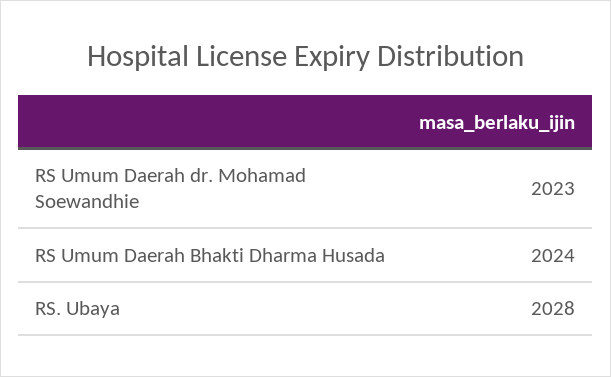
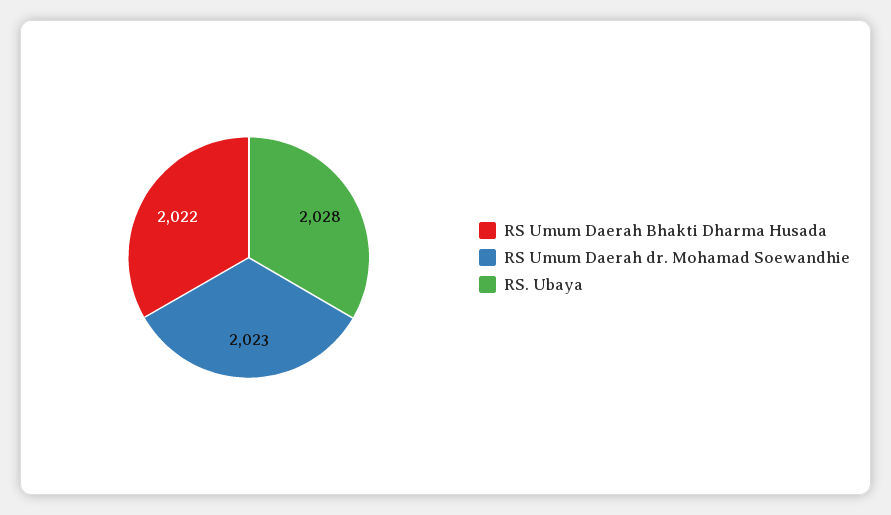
  {
    "RS Umum Daerah dr. Mohamad Soewandhie": 2023,
-   "RS Umum Daerah Bhakti Dharma Husada": 2024,
+   "RS Umum Daerah Bhakti Dharma Husada": 2022,
    "RS. Ubaya": 2028
  }

